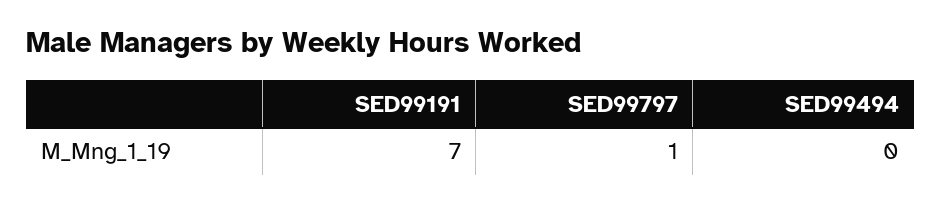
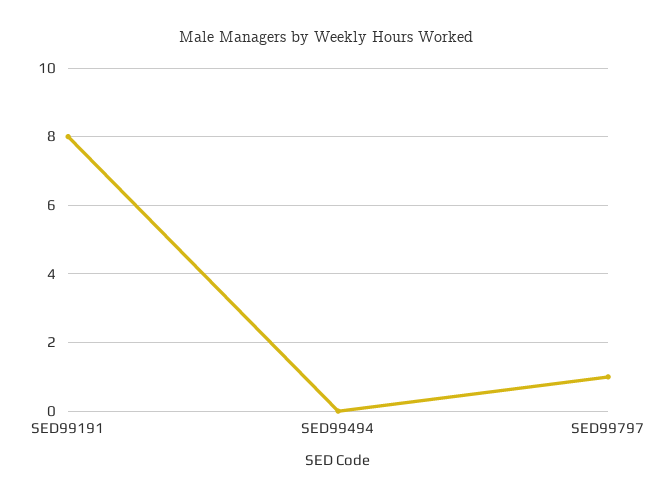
  {
-   "SED99191": 7,
+   "SED99191": 8,
    "SED99797": 1,
    "SED99494": 0
  }

